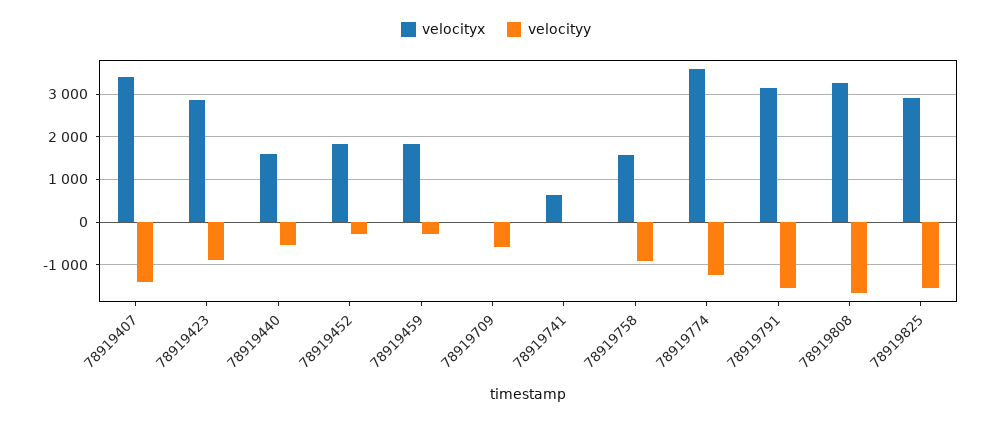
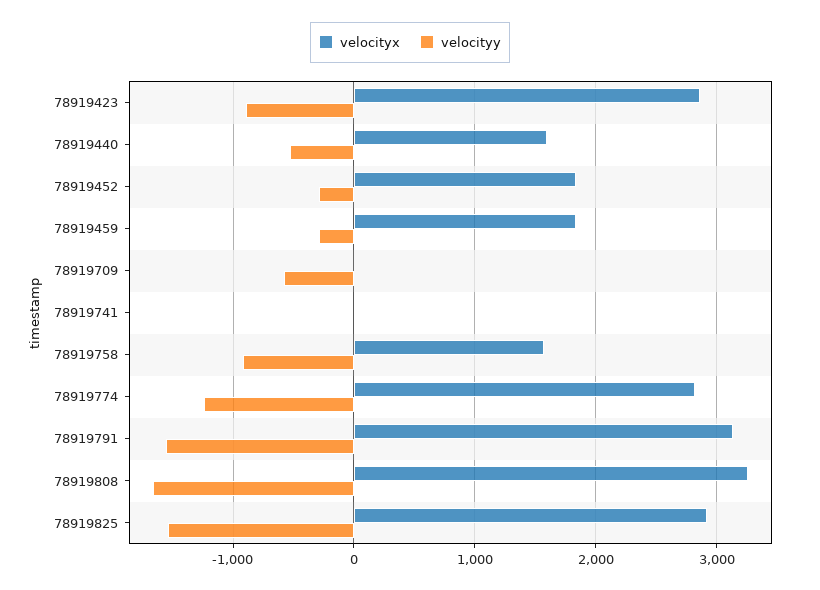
  {
    "velocityx": {
-     "78919407": 3400,
      "78919423": 2900,
      "78919440": 1600,
      "78919452": 1800,
      "78919459": 1800,
      "78919709": 0,
-     "78919741": 600,
+     "78919741": 0,
      "78919758": 1600,
-     "78919774": 3600,
+     "78919774": 2800,
      "78919791": 3100,
      "78919808": 3300,
      "78919825": 2900
    },
    "velocityy": {
-     "78919407": -1400,
      "78919423": -900,
      "78919440": -500,
      "78919452": -300,
      "78919459": -300,
      "78919709": -600,
      "78919741": 0,
      "78919758": -900,
      "78919774": -1200,
      "78919791": -1600,
      "78919808": -1700,
      "78919825": -1500
    }
  }

